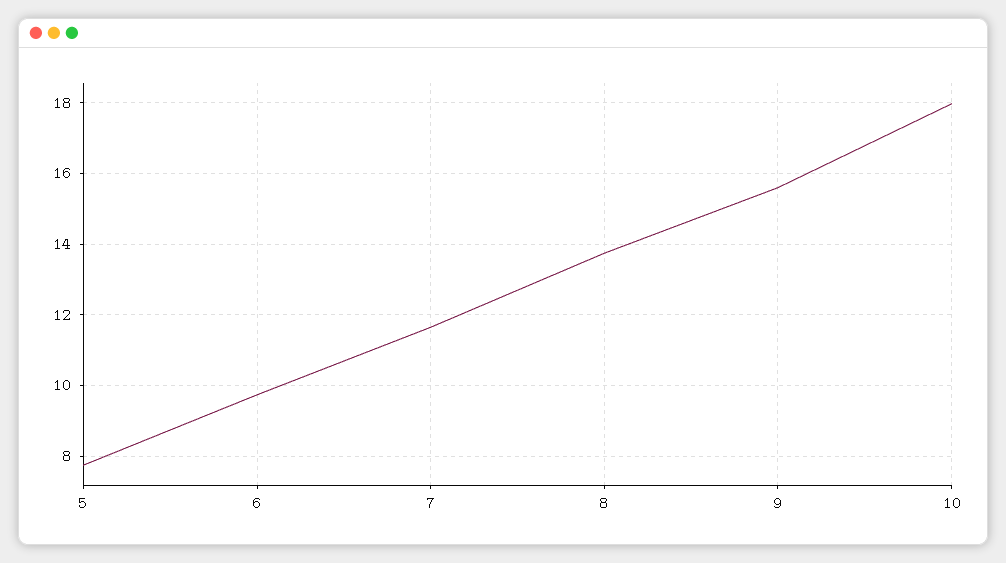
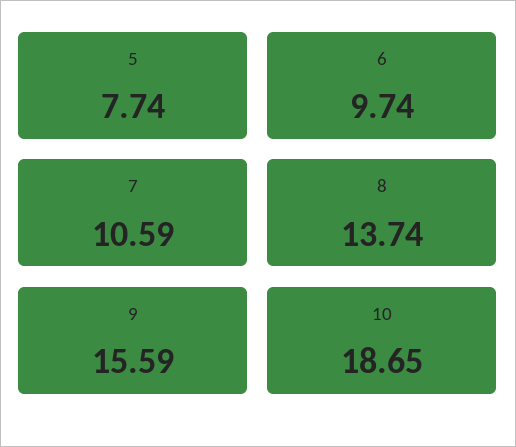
  {
    "5": 7.74,
    "6": 9.74,
-   "7": 11.6,
+   "7": 10.59,
    "8": 13.74,
    "9": 15.59,
-   "10": 18
+   "10": 18.65
  }

